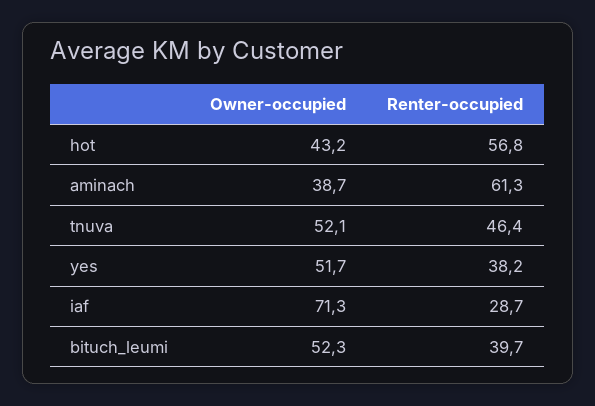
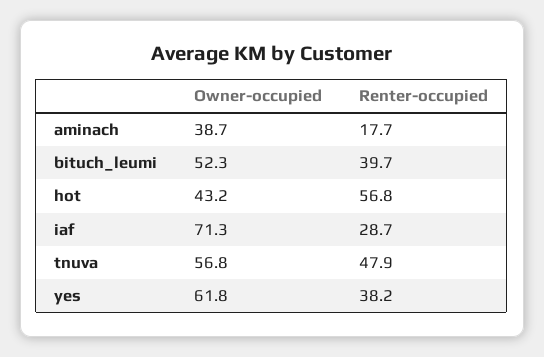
  {
    "Owner-occupied": {
      "hot": 43.2,
      "aminach": 38.7,
-     "tnuva": 52.1,
+     "tnuva": 56.8,
-     "yes": 51.7,
+     "yes": 61.8,
      "iaf": 71.3,
      "bituch_leumi": 52.3
    },
    "Renter-occupied": {
      "hot": 56.8,
-     "aminach": 61.3,
+     "aminach": 17.7,
-     "tnuva": 46.4,
+     "tnuva": 47.9,
      "yes": 38.2,
      "iaf": 28.7,
      "bituch_leumi": 39.7
    }
  }

